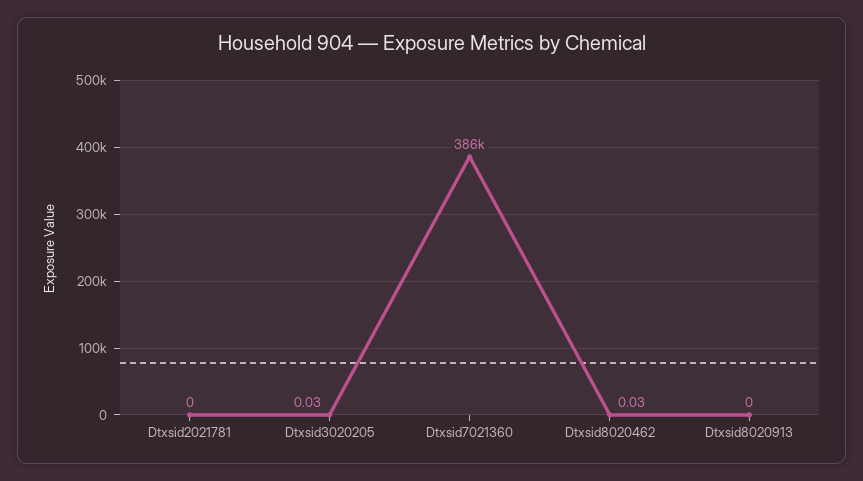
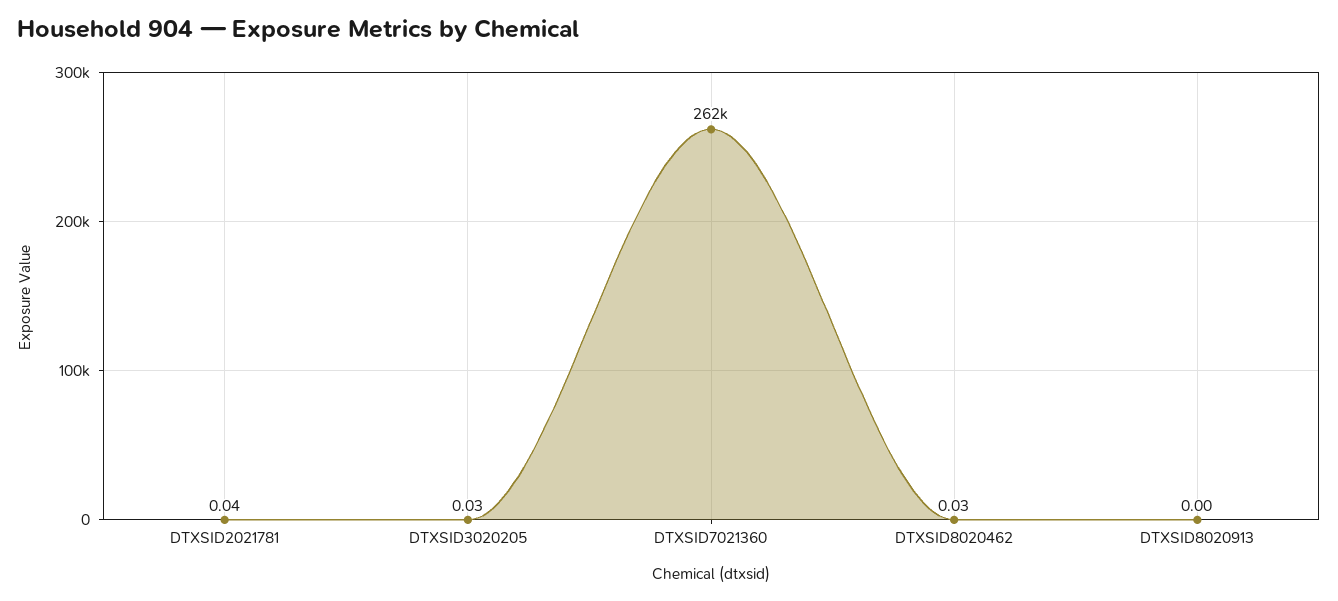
  {
-   "Dtxsid2021781": 0,
+   "Dtxsid2021781": 0.04,
    "Dtxsid3020205": 0.03,
-   "Dtxsid7021360": 386000,
+   "Dtxsid7021360": 262000,
    "Dtxsid8020462": 0.03,
    "Dtxsid8020913": 0
  }

